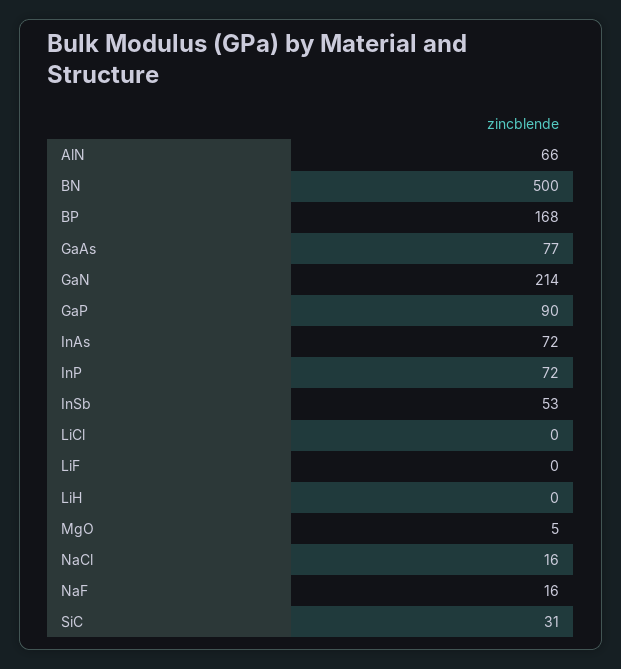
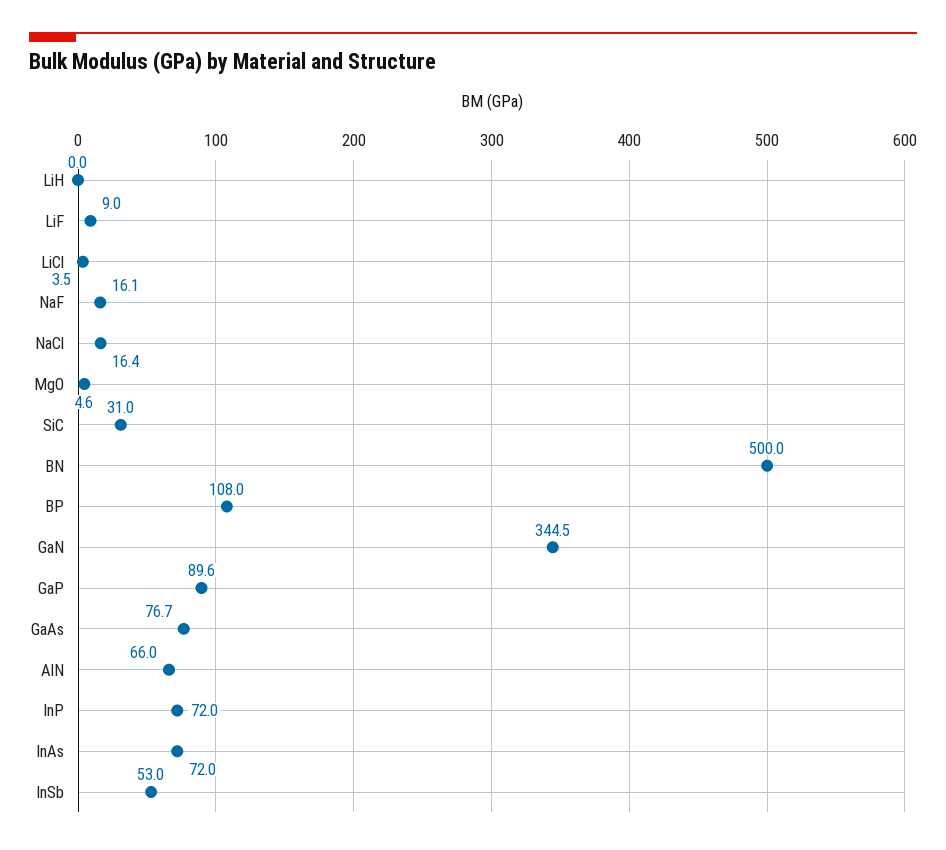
  {
    "AlN": 66,
    "BN": 500,
-   "BP": 168,
+   "BP": 108,
    "GaAs": 76.7,
-   "GaN": 214,
+   "GaN": 344.5,
    "GaP": 89.6,
    "InAs": 72,
    "InP": 72,
    "InSb": 53,
-   "LiCl": 0,
+   "LiCl": 3.5,
-   "LiF": 0,
+   "LiF": 9,
    "LiH": 0,
    "MgO": 4.6,
    "NaCl": 16.4,
    "NaF": 16.1,
    "SiC": 31
  }

